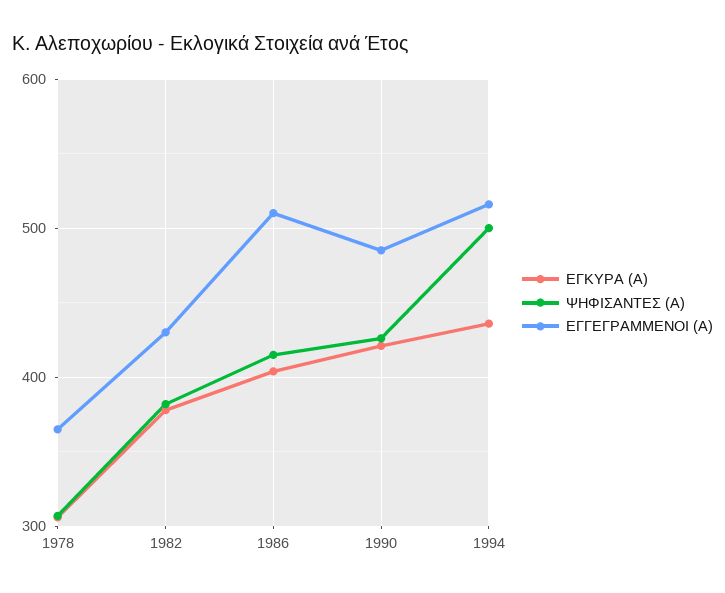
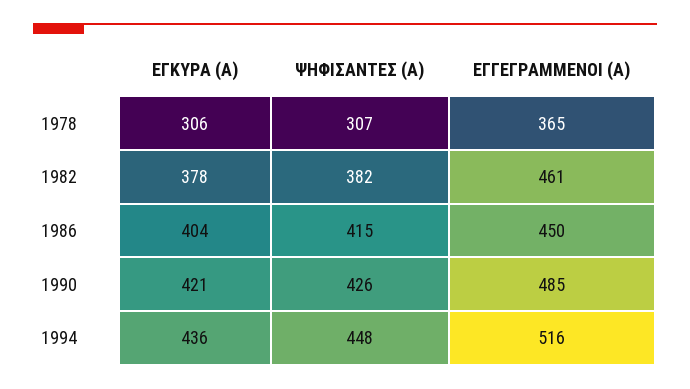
  {
    "ΕΓΚΥΡΑ (Α)": {
      "1978": 306,
      "1982": 378,
      "1986": 404,
      "1990": 421,
      "1994": 436
    },
    "ΨΗΦΙΣΑΝΤΕΣ (Α)": {
      "1978": 307,
      "1982": 382,
      "1986": 415,
      "1990": 426,
-     "1994": 500
+     "1994": 448
    },
    "ΕΓΓΕΓΡΑΜΜΕΝΟΙ (Α)": {
      "1978": 365,
-     "1982": 430,
+     "1982": 461,
-     "1986": 510,
+     "1986": 450,
      "1990": 485,
      "1994": 516
    }
  }

